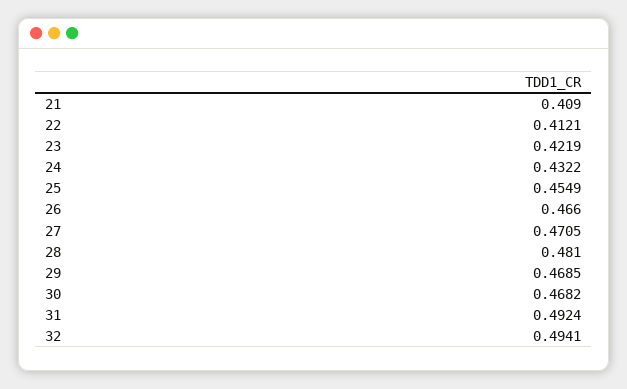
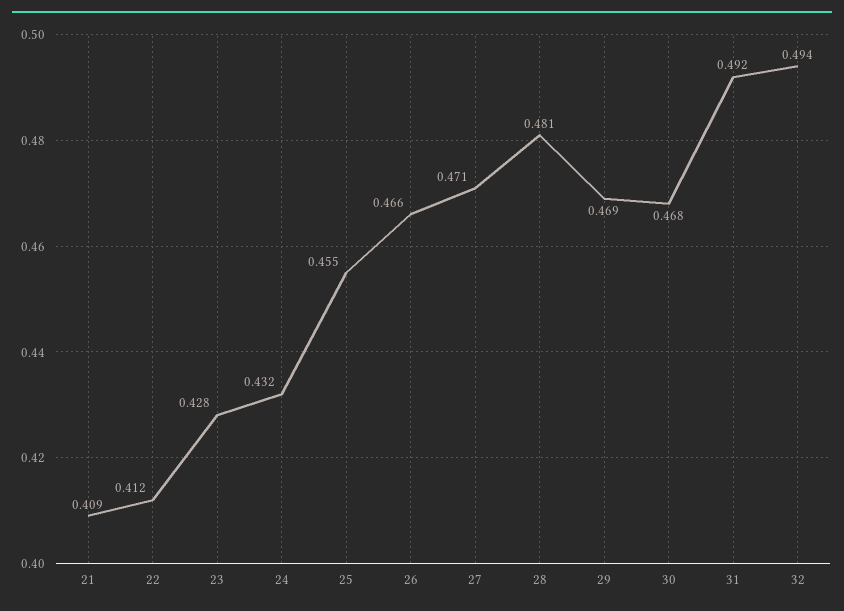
  {
    "21": 0.409,
    "22": 0.4121,
-   "23": 0.4219,
+   "23": 0.428,
    "24": 0.4322,
    "25": 0.4549,
    "26": 0.466,
    "27": 0.4705,
    "28": 0.481,
    "29": 0.4685,
    "30": 0.4682,
    "31": 0.4924,
    "32": 0.4941
  }

